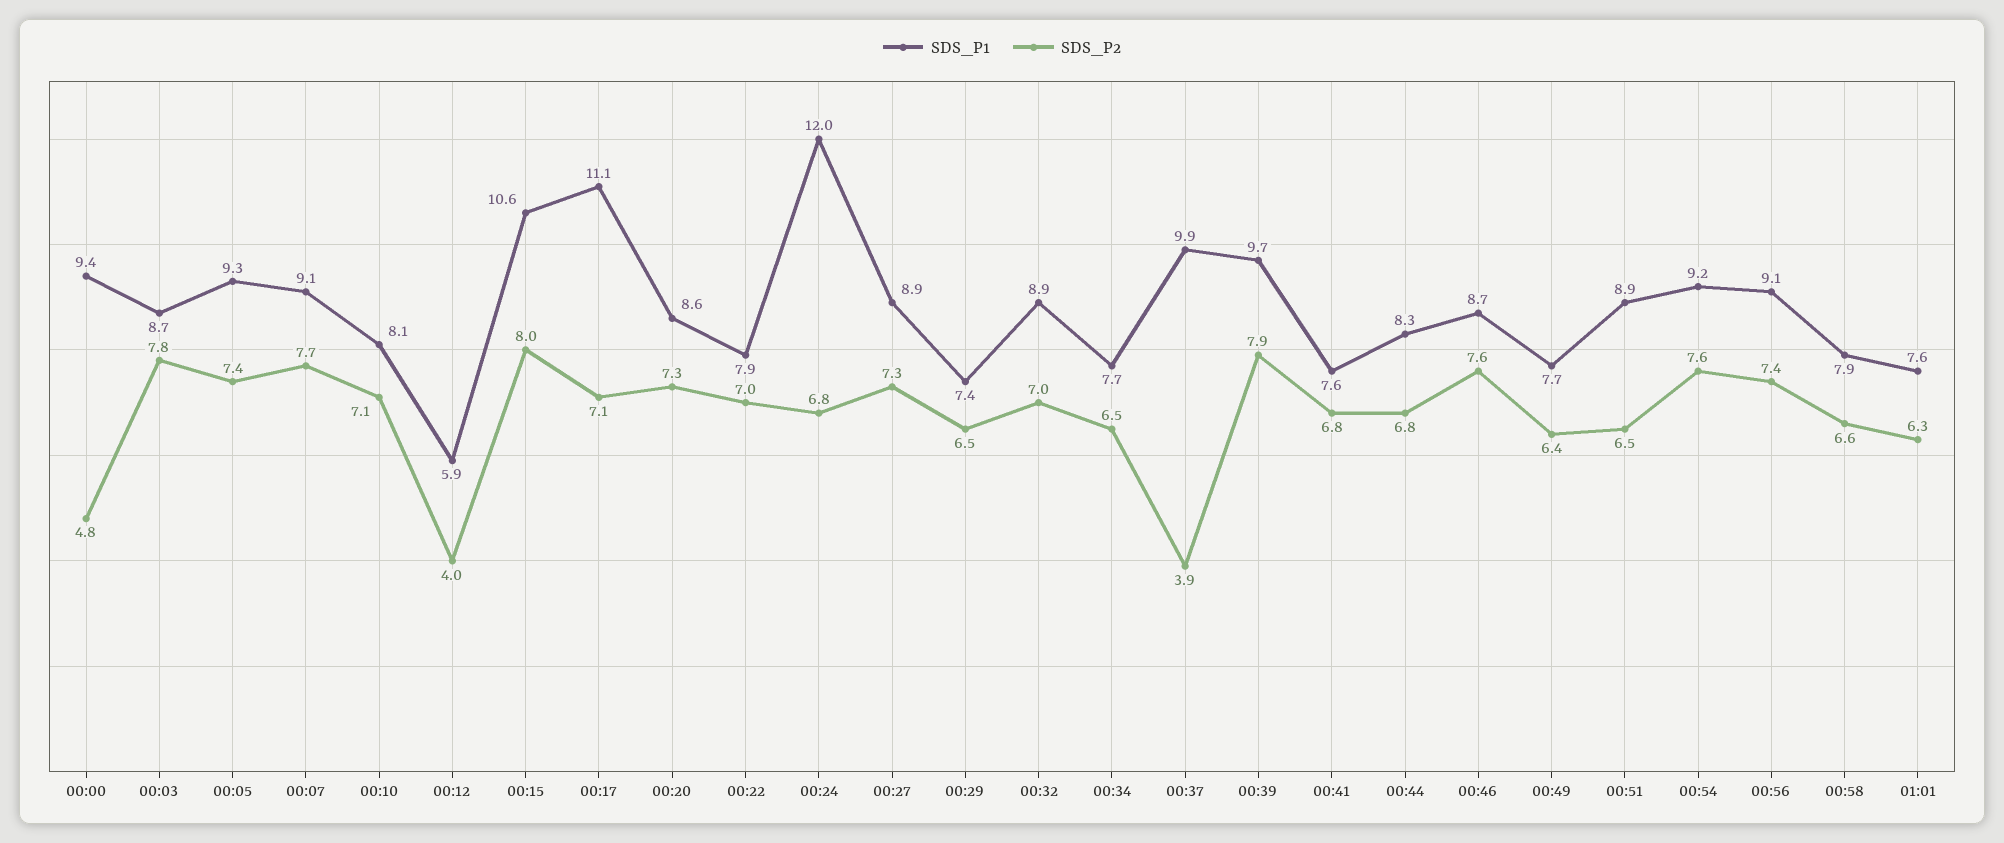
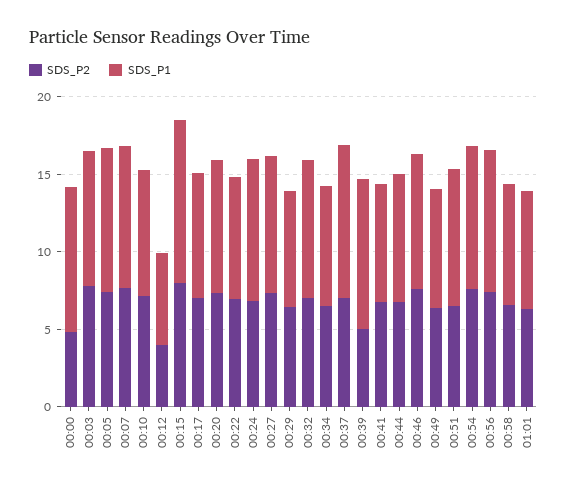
  {
    "SDS_P1": {
      "00:00": 9.4,
      "00:03": 8.7,
      "00:05": 9.3,
      "00:07": 9.1,
      "00:10": 8.1,
      "00:12": 5.9,
      "00:15": 10.6,
-     "00:17": 11.1,
+     "00:17": 8,
      "00:20": 8.6,
      "00:22": 7.9,
-     "00:24": 12,
+     "00:24": 9,
      "00:27": 8.9,
      "00:29": 7.4,
      "00:32": 8.9,
      "00:34": 7.7,
      "00:37": 9.9,
      "00:39": 9.7,
      "00:41": 7.6,
      "00:44": 8.3,
      "00:46": 8.7,
      "00:49": 7.7,
      "00:51": 8.9,
      "00:54": 9.2,
      "00:56": 9.1,
      "00:58": 7.9,
      "01:01": 7.6
    },
    "SDS_P2": {
      "00:00": 4.8,
      "00:03": 7.8,
      "00:05": 7.4,
      "00:07": 7.7,
      "00:10": 7.1,
      "00:12": 4,
      "00:15": 8,
      "00:17": 7.1,
      "00:20": 7.3,
      "00:22": 7,
      "00:24": 6.8,
      "00:27": 7.3,
      "00:29": 6.5,
      "00:32": 7,
      "00:34": 6.5,
-     "00:37": 3.9,
+     "00:37": 7,
-     "00:39": 7.9,
+     "00:39": 5,
      "00:41": 6.8,
      "00:44": 6.8,
      "00:46": 7.6,
      "00:49": 6.4,
      "00:51": 6.5,
      "00:54": 7.6,
      "00:56": 7.4,
      "00:58": 6.6,
      "01:01": 6.3
    }
  }

